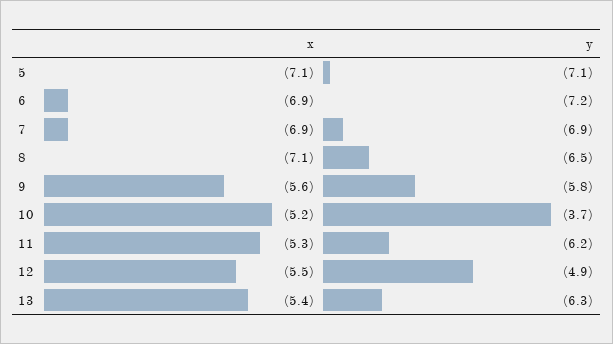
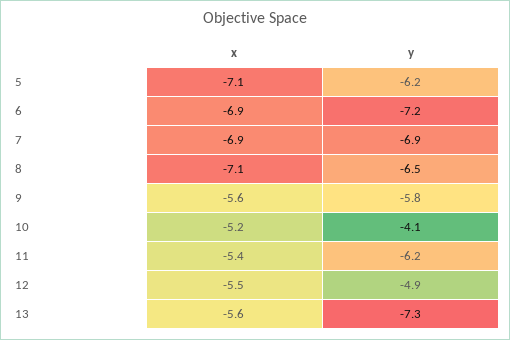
  {
    "x": {
      "5": -7.1,
      "6": -6.9,
      "7": -6.9,
      "8": -7.1,
      "9": -5.6,
      "10": -5.2,
-     "11": -5.3,
+     "11": -5.4,
      "12": -5.5,
-     "13": -5.4
+     "13": -5.6
    },
    "y": {
-     "5": -7.1,
+     "5": -6.2,
      "6": -7.2,
      "7": -6.9,
      "8": -6.5,
      "9": -5.8,
-     "10": -3.7,
+     "10": -4.1,
      "11": -6.2,
      "12": -4.9,
-     "13": -6.3
+     "13": -7.3
    }
  }

